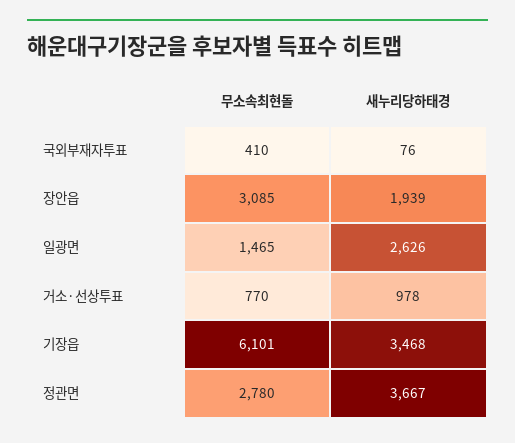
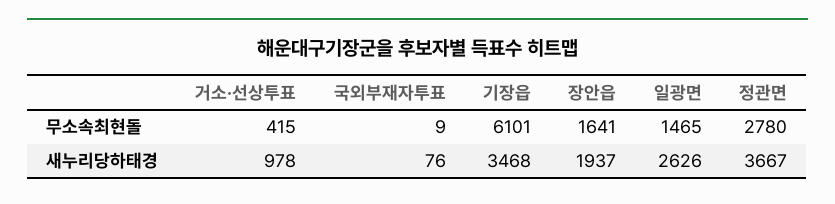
  {
    "무소속최현돌": {
-     "국외부재자투표": 410,
+     "국외부재자투표": 9,
-     "장안읍": 3085,
+     "장안읍": 1641,
      "일광면": 1465,
-     "거소·선상투표": 770,
+     "거소·선상투표": 415,
      "기장읍": 6101,
      "정관면": 2780
    },
    "새누리당하태경": {
      "국외부재자투표": 76,
-     "장안읍": 1939,
+     "장안읍": 1937,
      "일광면": 2626,
      "거소·선상투표": 978,
      "기장읍": 3468,
      "정관면": 3667
    }
  }

